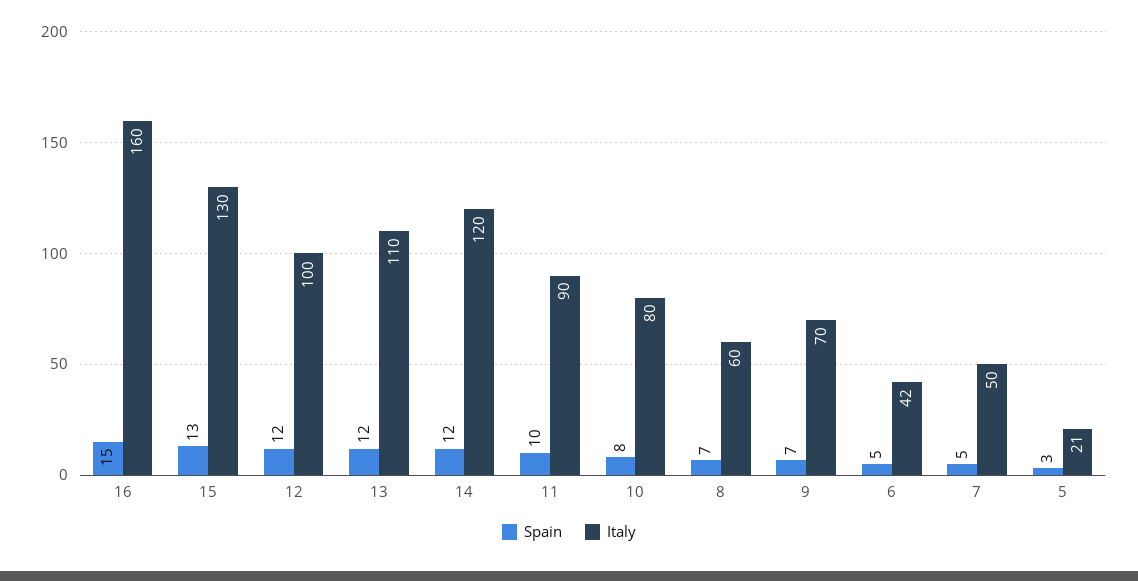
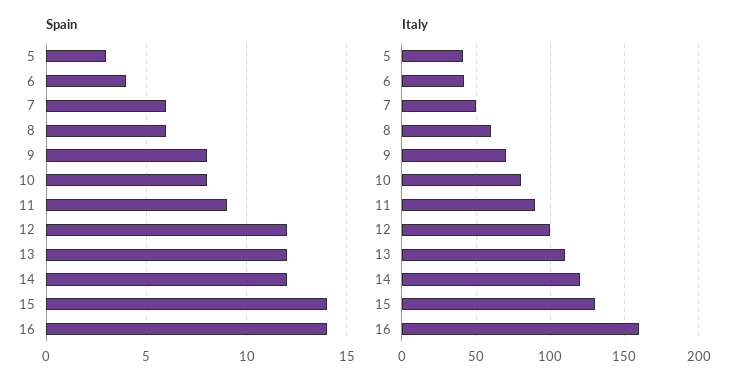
  {
    "Spain": {
-     "16": 15,
+     "16": 14,
-     "15": 13,
+     "15": 14,
      "12": 12,
      "13": 12,
      "14": 12,
-     "11": 10,
+     "11": 9,
      "10": 8,
-     "8": 7,
+     "8": 6,
-     "9": 7,
+     "9": 8,
-     "6": 5,
+     "6": 4,
-     "7": 5,
+     "7": 6,
      "5": 3
    },
    "Italy": {
      "16": 160,
      "15": 130,
      "12": 100,
      "13": 110,
      "14": 120,
      "11": 90,
      "10": 80,
      "8": 60,
      "9": 70,
      "6": 42,
      "7": 50,
-     "5": 21
+     "5": 40
    }
  }

